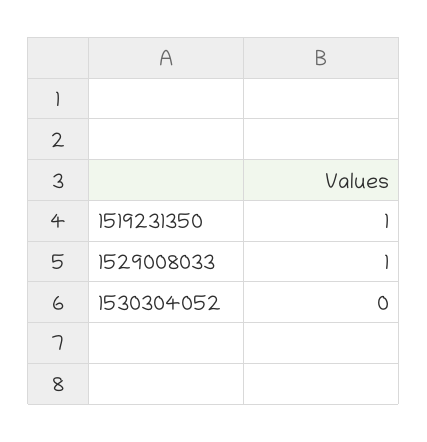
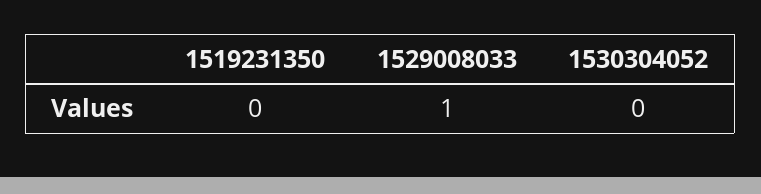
  {
-   "1519231350": 1,
+   "1519231350": 0,
    "1529008033": 1,
    "1530304052": 0
  }

